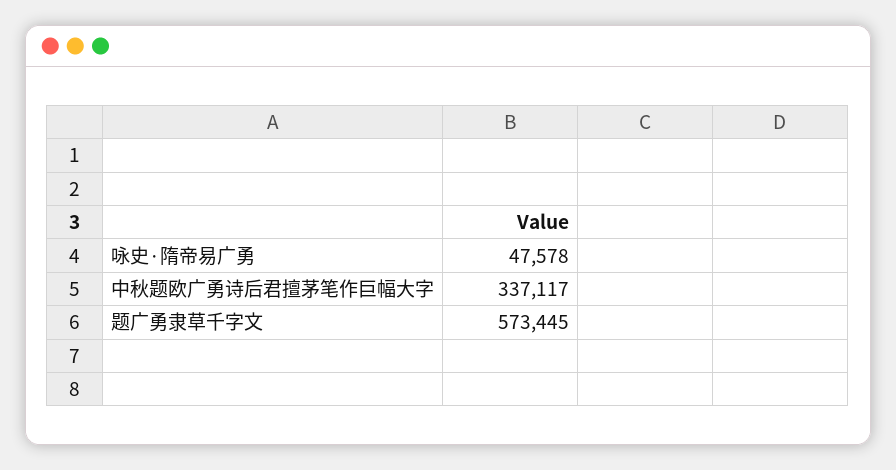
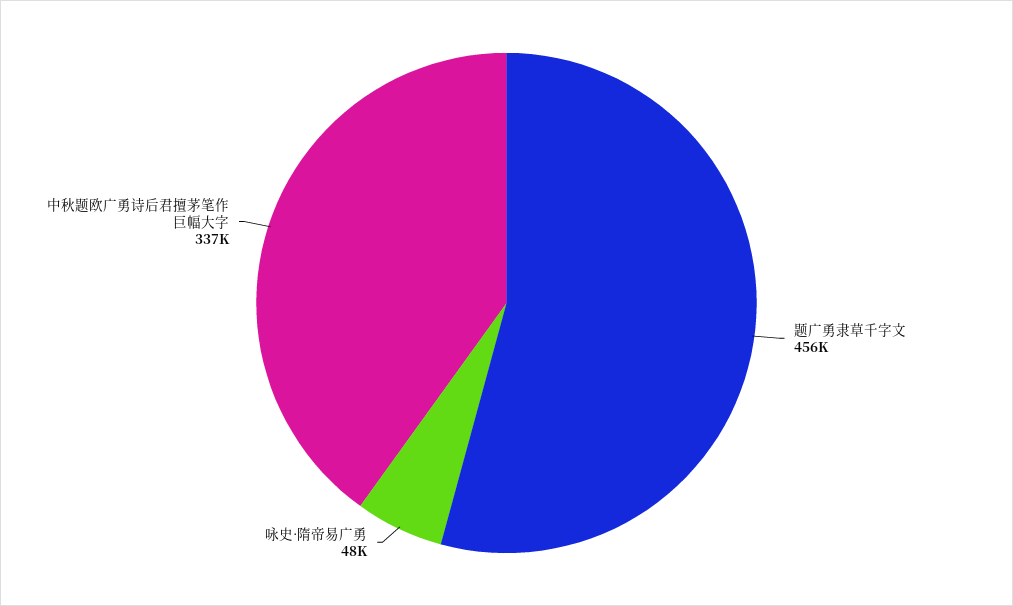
  {
    "咏史·隋帝易广勇": 47578,
    "中秋题欧广勇诗后君擅茅笔作巨幅大字": 337117,
-   "题广勇隶草千字文": 573445
+   "题广勇隶草千字文": 456000
  }

